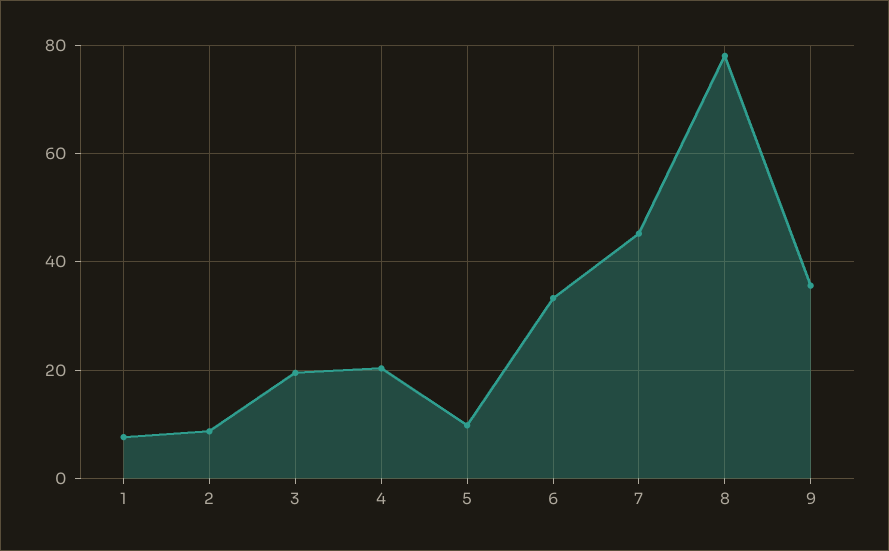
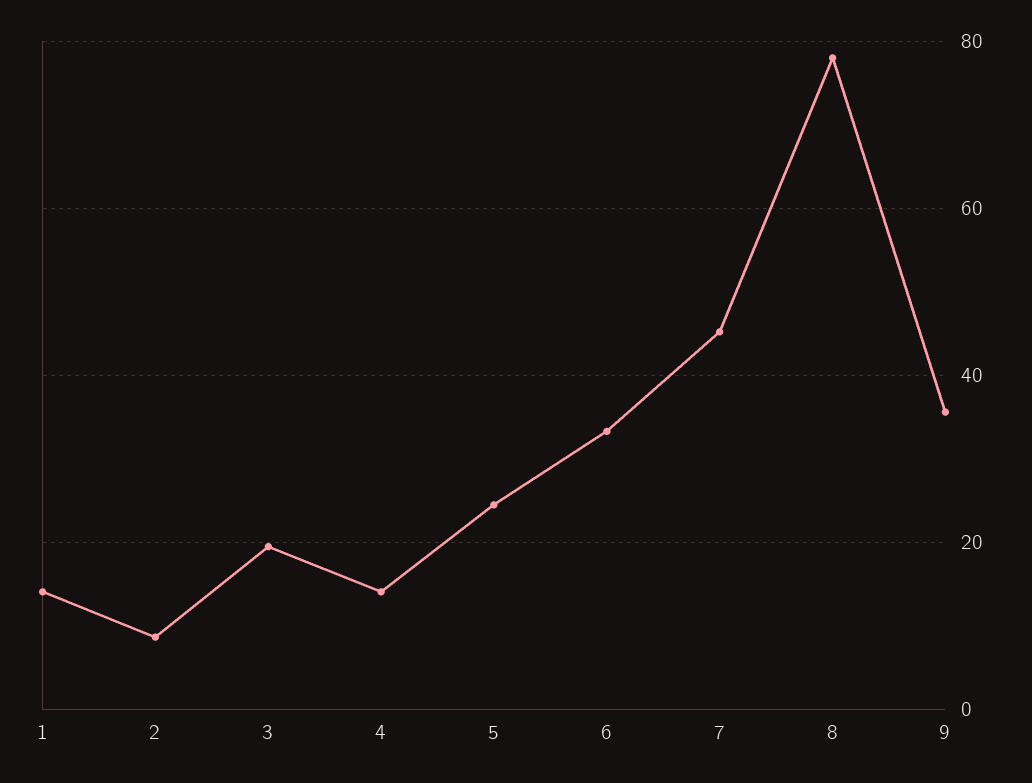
  {
-   "1": 8,
+   "1": 14,
    "2": 8,
    "3": 20,
-   "4": 20,
+   "4": 14,
-   "5": 10,
+   "5": 24,
    "6": 34,
    "7": 46,
    "8": 78,
    "9": 36
  }

